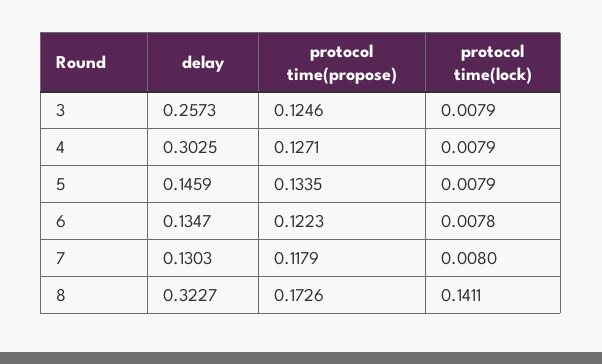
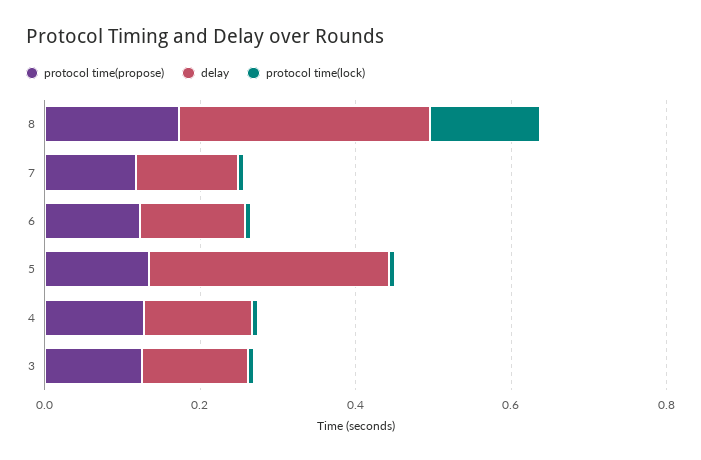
  {
    "delay": {
-     "3": 0.2573,
+     "3": 0.15,
-     "4": 0.3025,
+     "4": 0.15,
-     "5": 0.1459,
+     "5": 0.3,
      "6": 0.1347,
      "7": 0.1303,
      "8": 0.3227
    },
    "protocol time(propose)": {
      "3": 0.1246,
      "4": 0.1271,
      "5": 0.1335,
      "6": 0.1223,
      "7": 0.1179,
      "8": 0.1726
    },
    "protocol time(lock)": {
      "3": 0.0079,
      "4": 0.0079,
      "5": 0.0079,
      "6": 0.0078,
      "7": 0.008,
      "8": 0.1411
    }
  }

